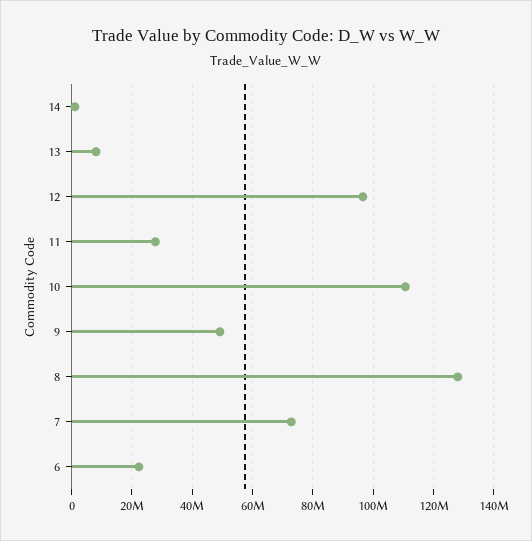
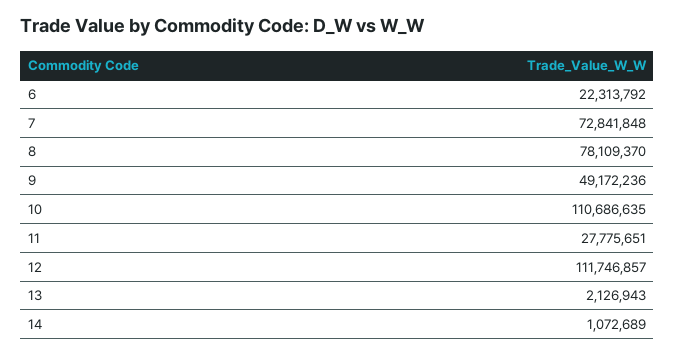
  {
    "14": 1072689,
-   "13": 8000000,
+   "13": 2126943,
-   "12": 96000000,
+   "12": 111746857,
    "11": 27775651,
    "10": 110686635,
    "9": 49172236,
-   "8": 128000000,
+   "8": 78109370,
    "7": 72841848,
    "6": 22313792
  }

